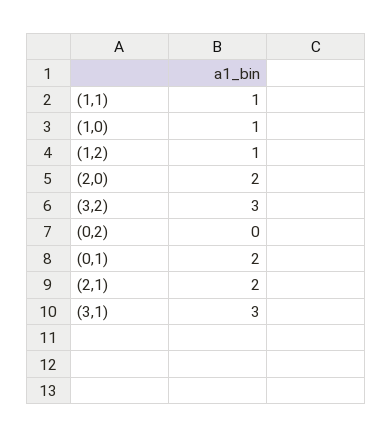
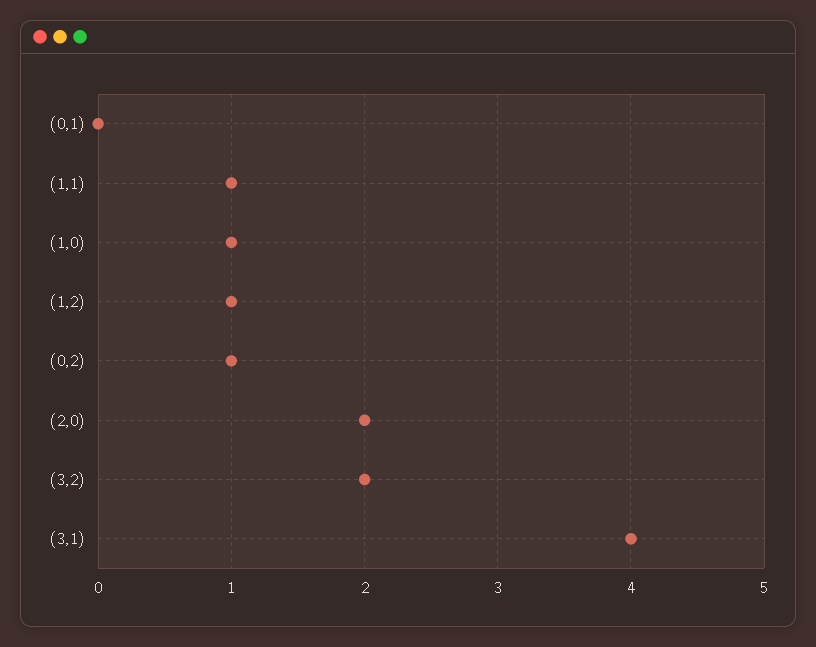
  {
    "(1,1)": 1,
    "(1,0)": 1,
    "(1,2)": 1,
    "(2,0)": 2,
-   "(3,2)": 3,
+   "(3,2)": 2,
-   "(0,2)": 0,
+   "(0,2)": 1,
-   "(0,1)": 2,
+   "(0,1)": 0,
-   "(2,1)": 2,
-   "(3,1)": 3
+   "(3,1)": 4
  }

